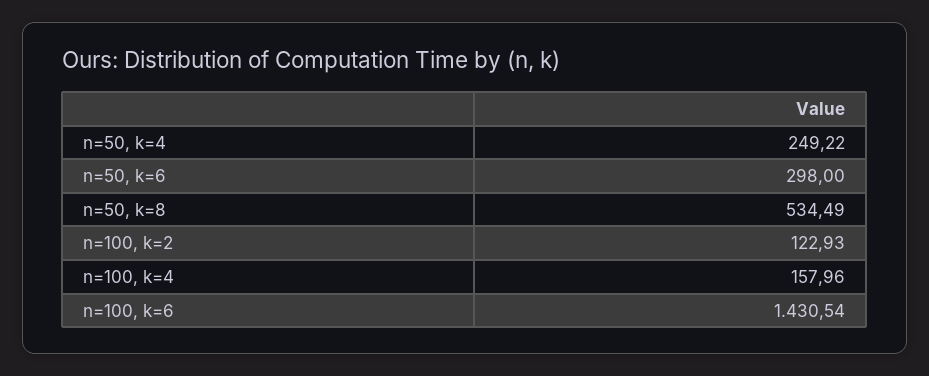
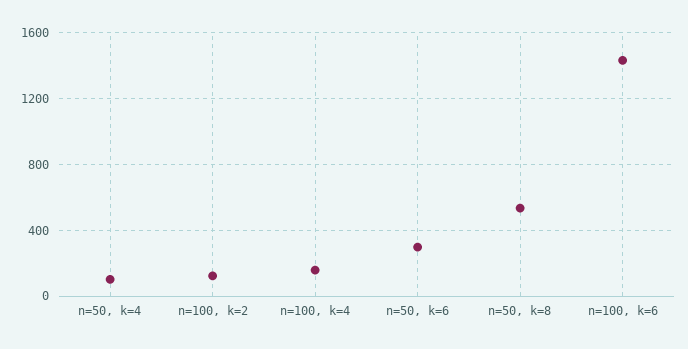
  {
-   "n=50, k=4": 249.22,
+   "n=50, k=4": 100,
    "n=50, k=6": 298,
    "n=50, k=8": 534.49,
    "n=100, k=2": 122.93,
    "n=100, k=4": 157.96,
    "n=100, k=6": 1430.54
  }

